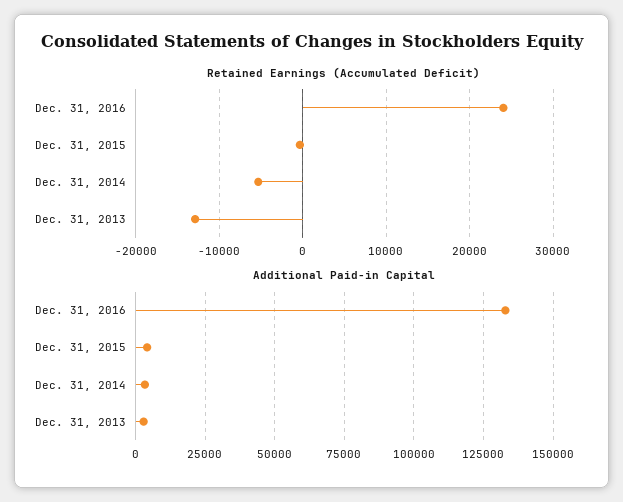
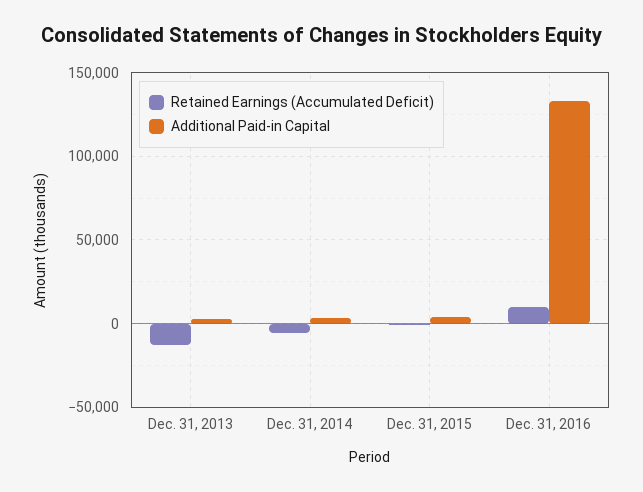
  {
    "Retained Earnings (Accumulated Deficit)": {
-     "Dec. 31, 2016": 24000,
+     "Dec. 31, 2016": 10000,
      "Dec. 31, 2015": 0,
      "Dec. 31, 2014": -5000,
      "Dec. 31, 2013": -13000
    },
    "Additional Paid-in Capital": {
      "Dec. 31, 2016": 132500,
      "Dec. 31, 2015": 5000,
      "Dec. 31, 2014": 2500,
      "Dec. 31, 2013": 2500
    }
  }

